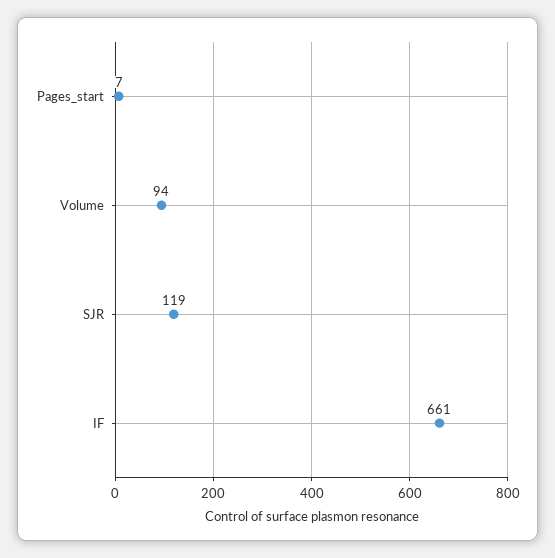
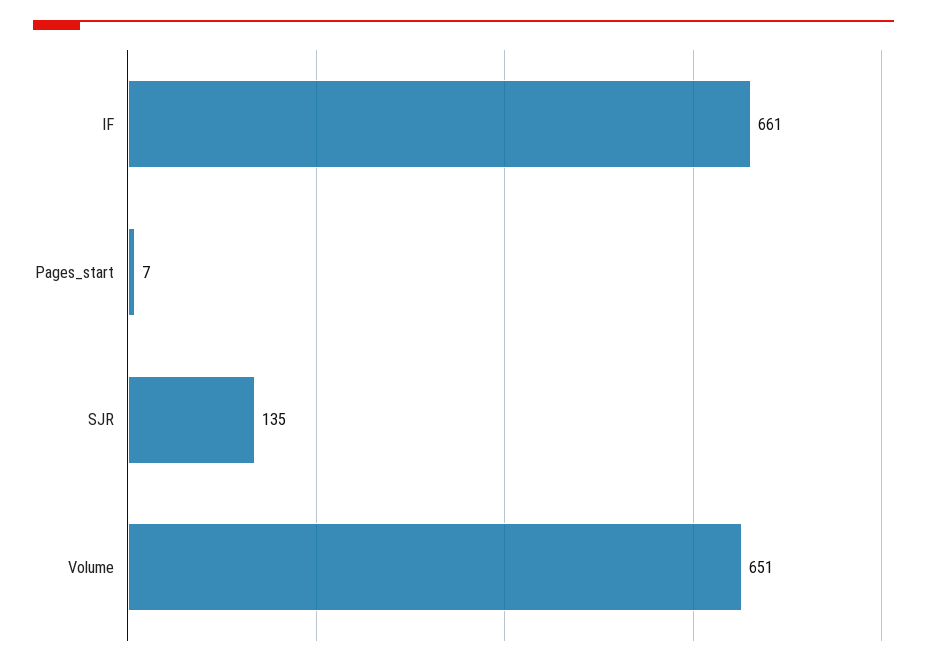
  {
    "Pages_start": 7,
-   "Volume": 94,
+   "Volume": 651,
-   "SJR": 119,
+   "SJR": 135,
    "IF": 661
  }

